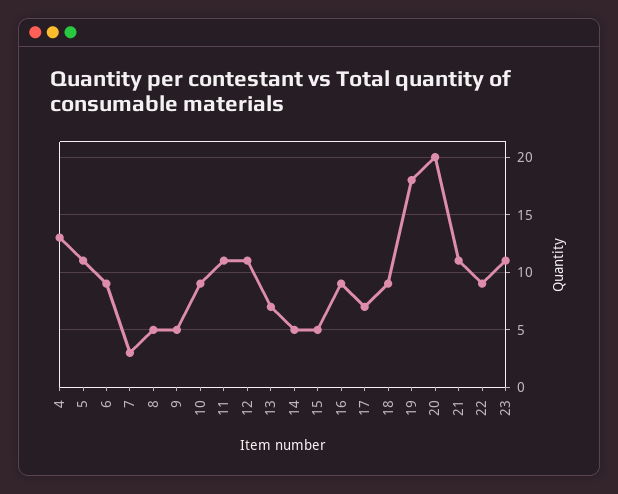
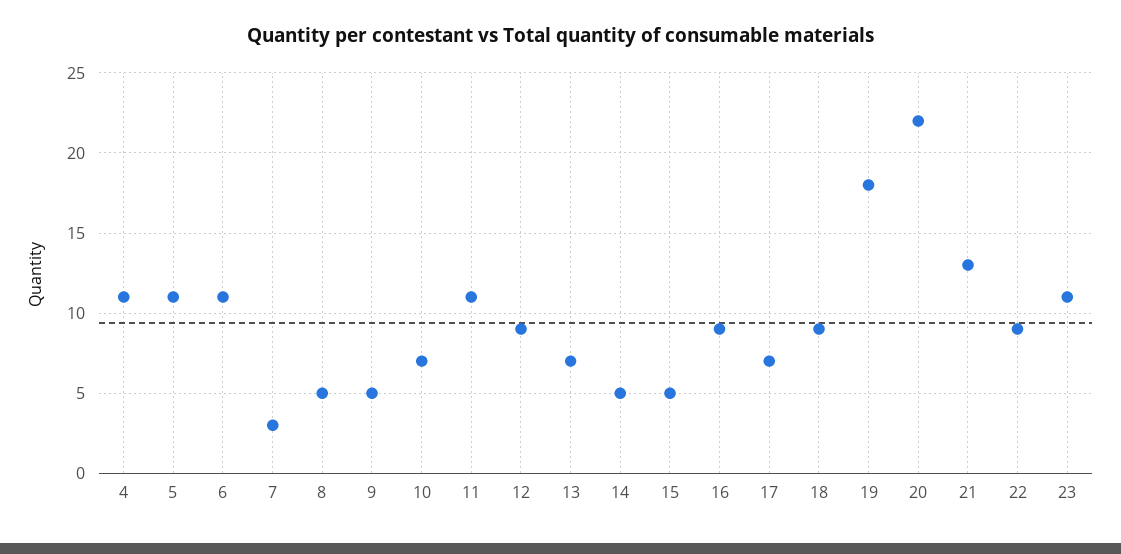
  {
-   "4": 13,
+   "4": 11,
    "5": 11,
-   "6": 9,
+   "6": 11,
    "7": 3,
    "8": 5,
    "9": 5,
-   "10": 9,
+   "10": 7,
    "11": 11,
-   "12": 11,
+   "12": 9,
    "13": 7,
    "14": 5,
    "15": 5,
    "16": 9,
    "17": 7,
    "18": 9,
    "19": 18,
-   "20": 20,
+   "20": 22,
-   "21": 11,
+   "21": 13,
    "22": 9,
    "23": 11
  }

